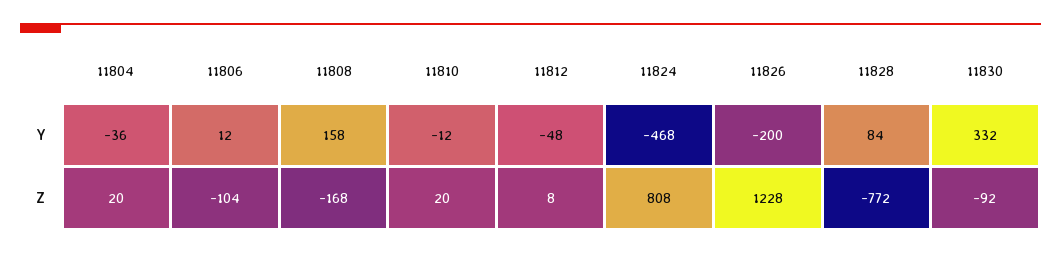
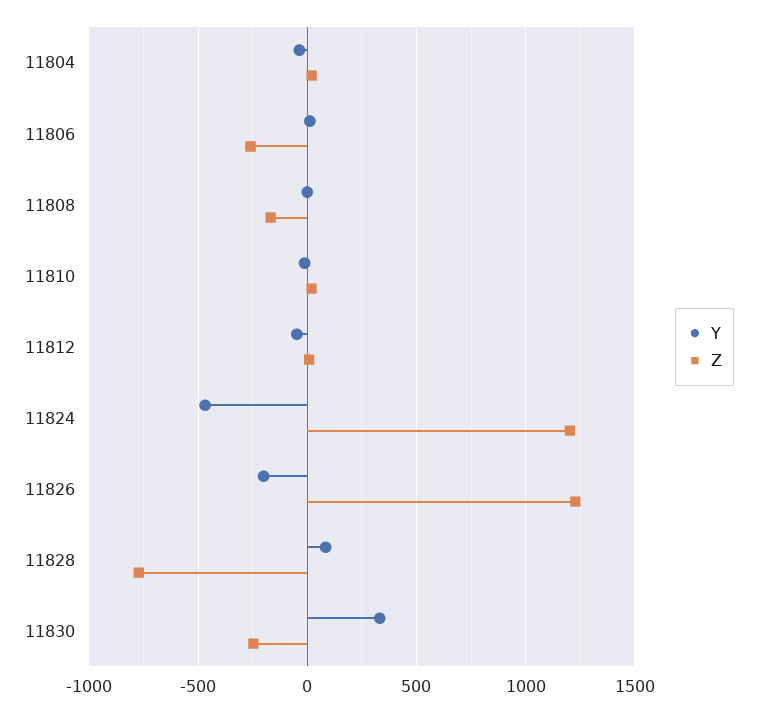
  {
    "Y": {
      "11804": -36,
      "11806": 12,
-     "11808": 158,
+     "11808": 0,
      "11810": -12,
      "11812": -48,
      "11824": -468,
      "11826": -200,
      "11828": 84,
      "11830": 332
    },
    "Z": {
      "11804": 20,
-     "11806": -104,
+     "11806": -250,
      "11808": -168,
      "11810": 20,
      "11812": 8,
-     "11824": 808,
+     "11824": 1200,
      "11826": 1228,
      "11828": -772,
-     "11830": -92
+     "11830": -250
    }
  }

